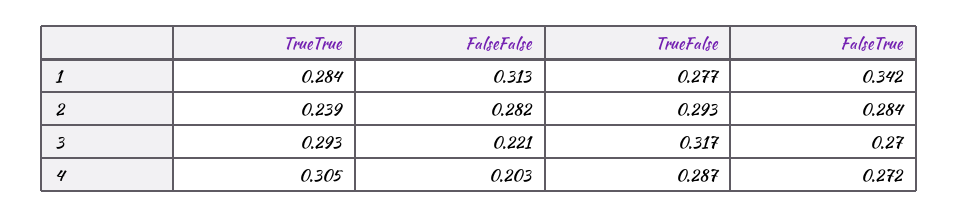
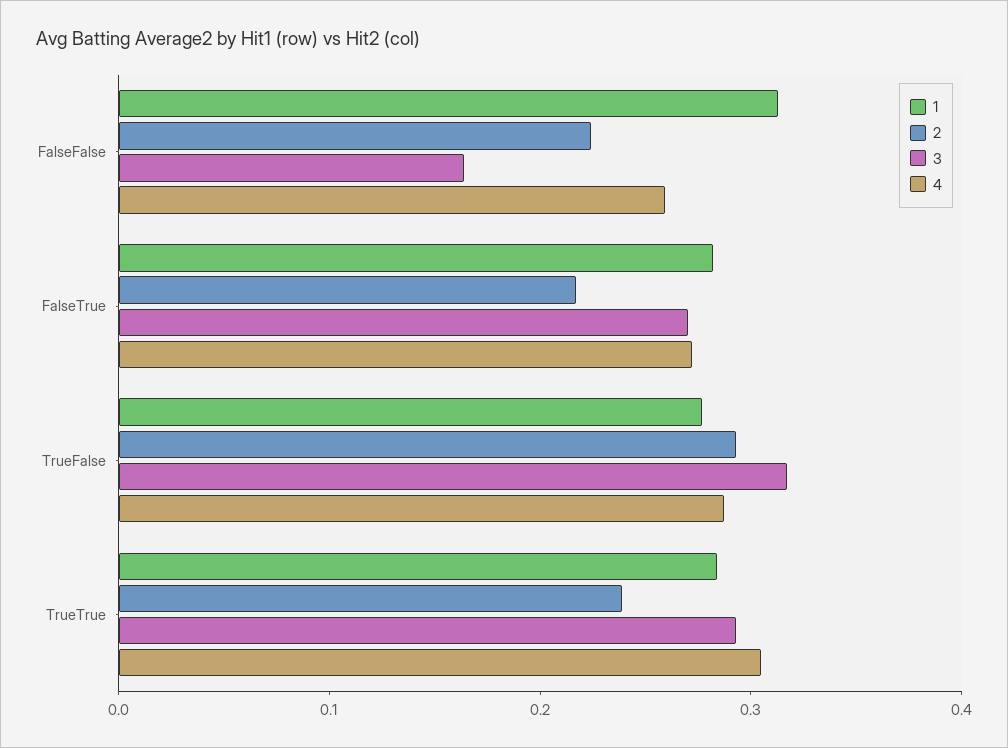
  {
    "1": {
      "TrueTrue": 0.284,
      "FalseFalse": 0.313,
      "TrueFalse": 0.277,
-     "FalseTrue": 0.342
+     "FalseTrue": 0.28
    },
    "2": {
      "TrueTrue": 0.239,
-     "FalseFalse": 0.282,
+     "FalseFalse": 0.22,
      "TrueFalse": 0.293,
-     "FalseTrue": 0.284
+     "FalseTrue": 0.22
    },
    "3": {
      "TrueTrue": 0.293,
-     "FalseFalse": 0.221,
+     "FalseFalse": 0.16,
      "TrueFalse": 0.317,
      "FalseTrue": 0.27
    },
    "4": {
      "TrueTrue": 0.305,
-     "FalseFalse": 0.203,
+     "FalseFalse": 0.26,
      "TrueFalse": 0.287,
      "FalseTrue": 0.272
    }
  }

